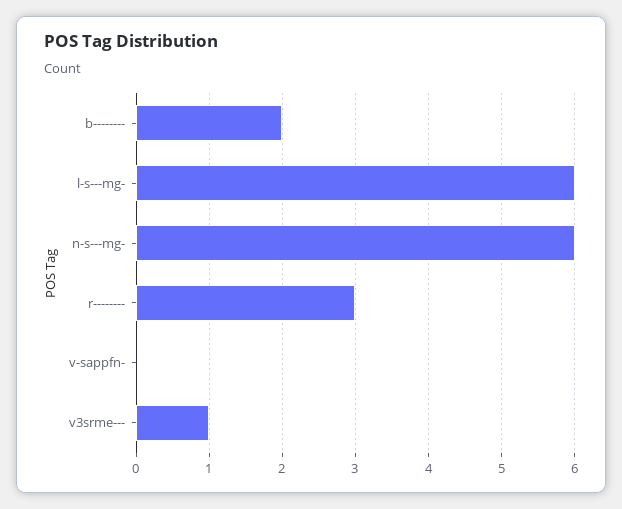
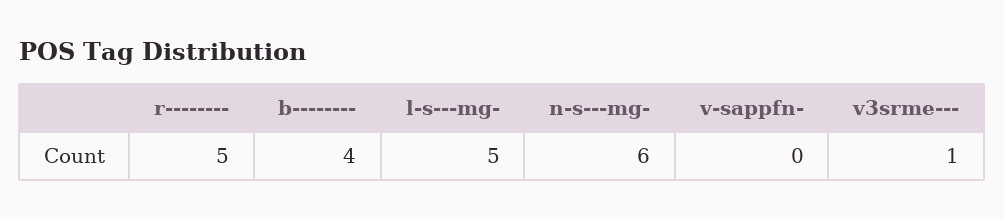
  {
-   "b--------": 2,
+   "b--------": 4,
-   "l-s---mg-": 6,
+   "l-s---mg-": 5,
    "n-s---mg-": 6,
-   "r--------": 3,
+   "r--------": 5,
    "v-sappfn-": 0,
    "v3srme---": 1
  }

